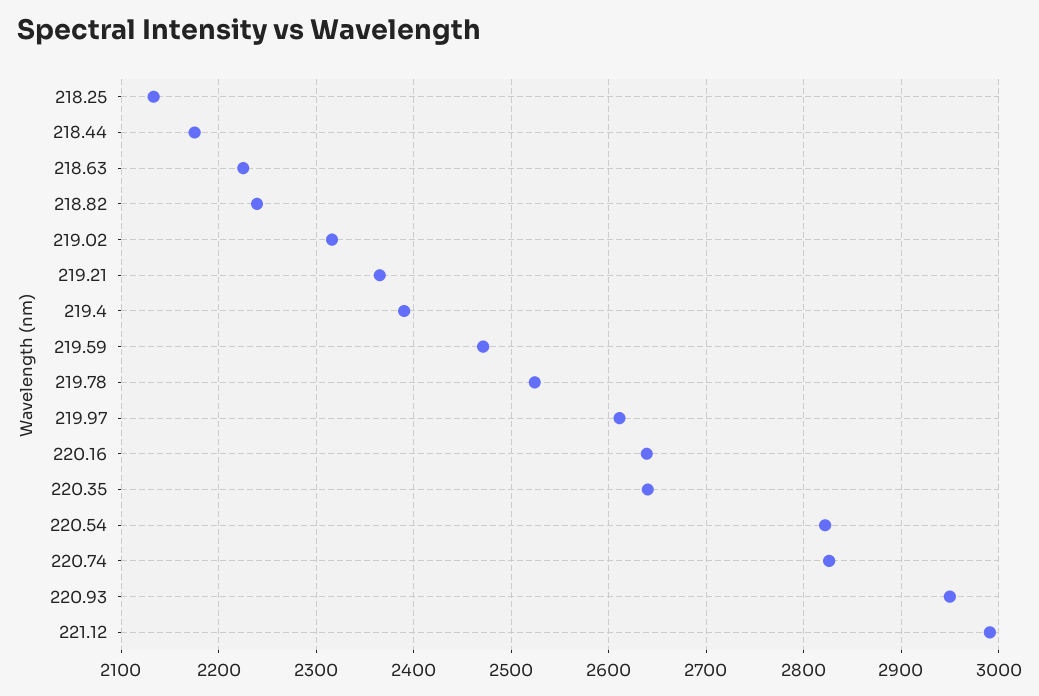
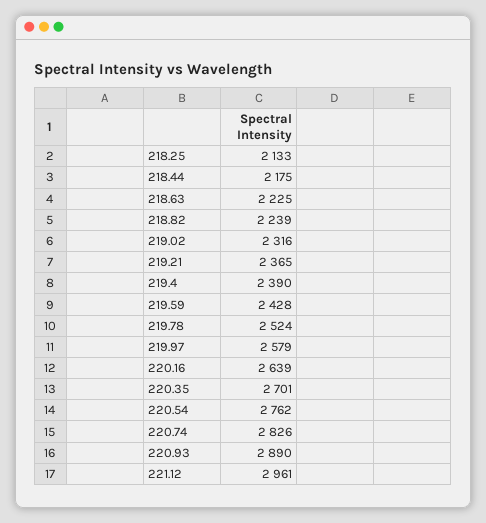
  {
    "218.25": 2133,
    "218.44": 2175,
    "218.63": 2225,
    "218.82": 2239,
    "219.02": 2316,
    "219.21": 2365,
    "219.4": 2390,
-   "219.59": 2470,
+   "219.59": 2428,
    "219.78": 2524,
-   "219.97": 2610,
+   "219.97": 2579,
    "220.16": 2639,
-   "220.35": 2640,
+   "220.35": 2701,
-   "220.54": 2820,
+   "220.54": 2762,
    "220.74": 2826,
-   "220.93": 2950,
+   "220.93": 2890,
-   "221.12": 2990
+   "221.12": 2961
  }

